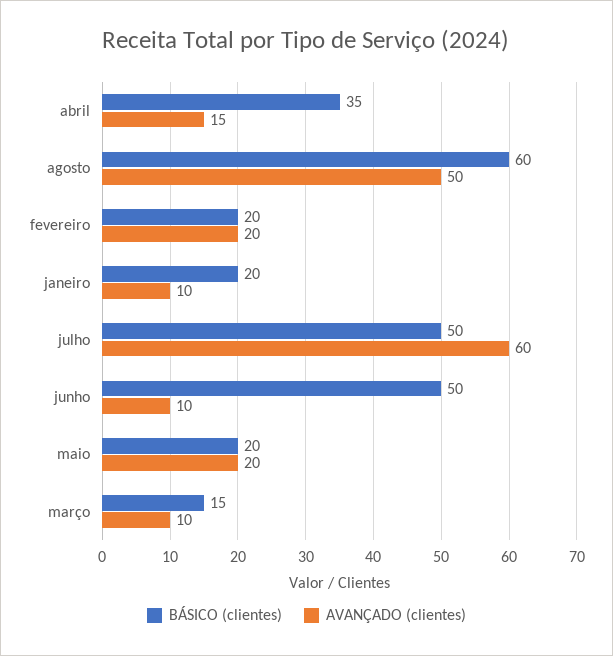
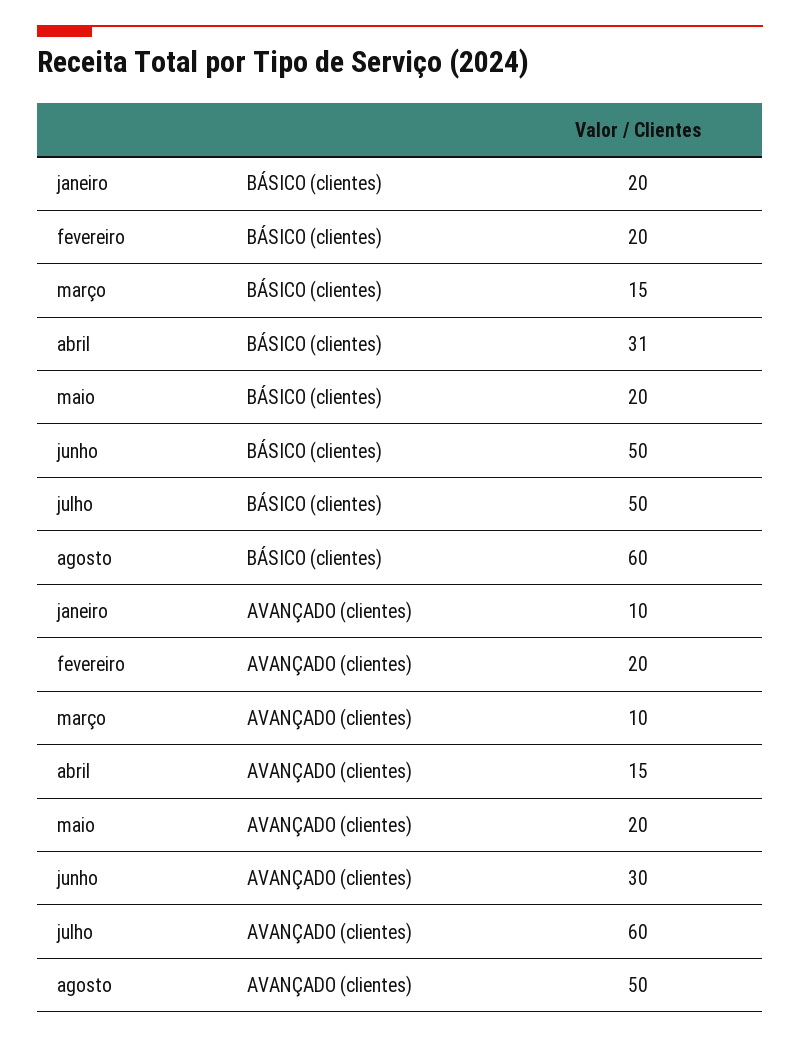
  {
    "BÁSICO (clientes)": {
-     "abril": 35,
+     "abril": 31,
      "agosto": 60,
      "fevereiro": 20,
      "janeiro": 20,
      "julho": 50,
      "junho": 50,
      "maio": 20,
      "março": 15
    },
    "AVANÇADO (clientes)": {
      "abril": 15,
      "agosto": 50,
      "fevereiro": 20,
      "janeiro": 10,
      "julho": 60,
-     "junho": 10,
+     "junho": 30,
      "maio": 20,
      "março": 10
    }
  }

